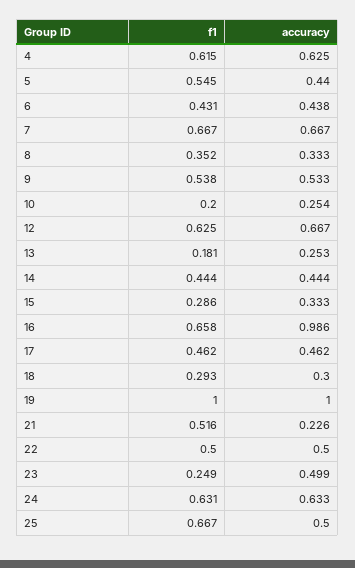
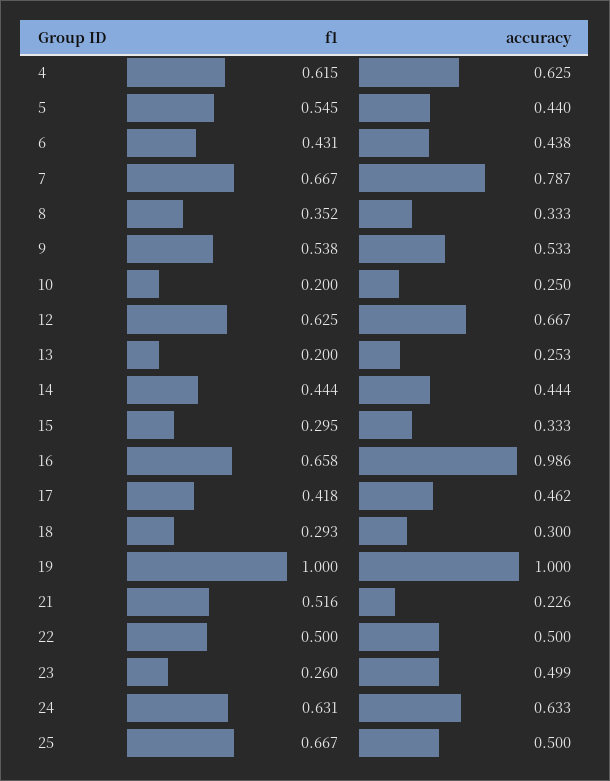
  {
    "f1": {
      "4": 0.615,
      "5": 0.545,
      "6": 0.431,
      "7": 0.667,
      "8": 0.352,
      "9": 0.538,
      "10": 0.2,
      "12": 0.625,
-     "13": 0.181,
+     "13": 0.2,
      "14": 0.444,
-     "15": 0.286,
+     "15": 0.295,
      "16": 0.658,
-     "17": 0.462,
+     "17": 0.418,
      "18": 0.293,
      "19": 1,
      "21": 0.516,
      "22": 0.5,
-     "23": 0.249,
+     "23": 0.26,
      "24": 0.631,
      "25": 0.667
    },
    "accuracy": {
      "4": 0.625,
      "5": 0.44,
      "6": 0.438,
-     "7": 0.667,
+     "7": 0.787,
      "8": 0.333,
      "9": 0.533,
-     "10": 0.254,
+     "10": 0.25,
      "12": 0.667,
      "13": 0.253,
      "14": 0.444,
      "15": 0.333,
      "16": 0.986,
      "17": 0.462,
      "18": 0.3,
      "19": 1,
      "21": 0.226,
      "22": 0.5,
      "23": 0.499,
      "24": 0.633,
      "25": 0.5
    }
  }

